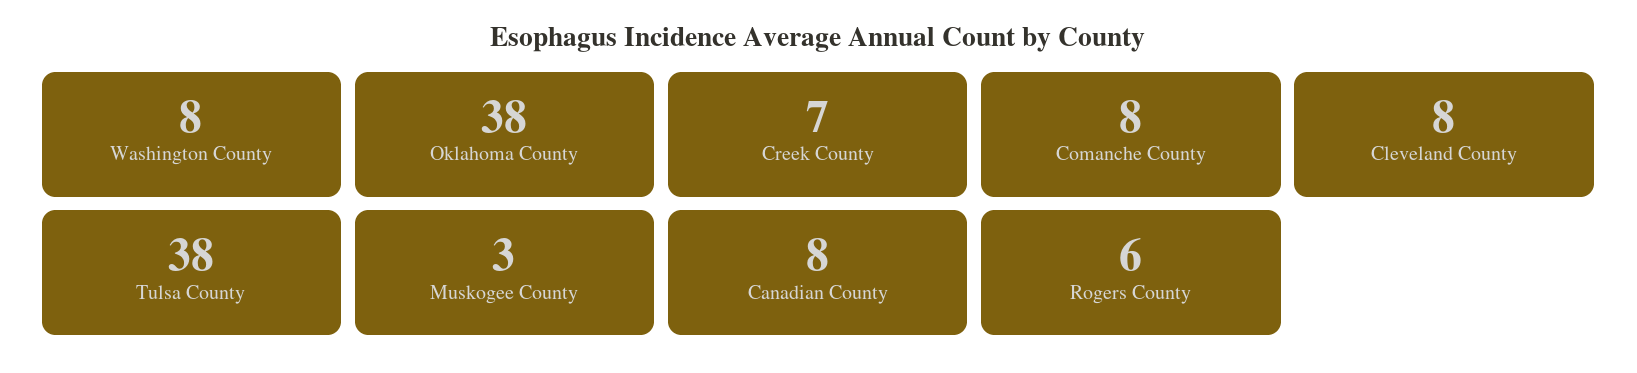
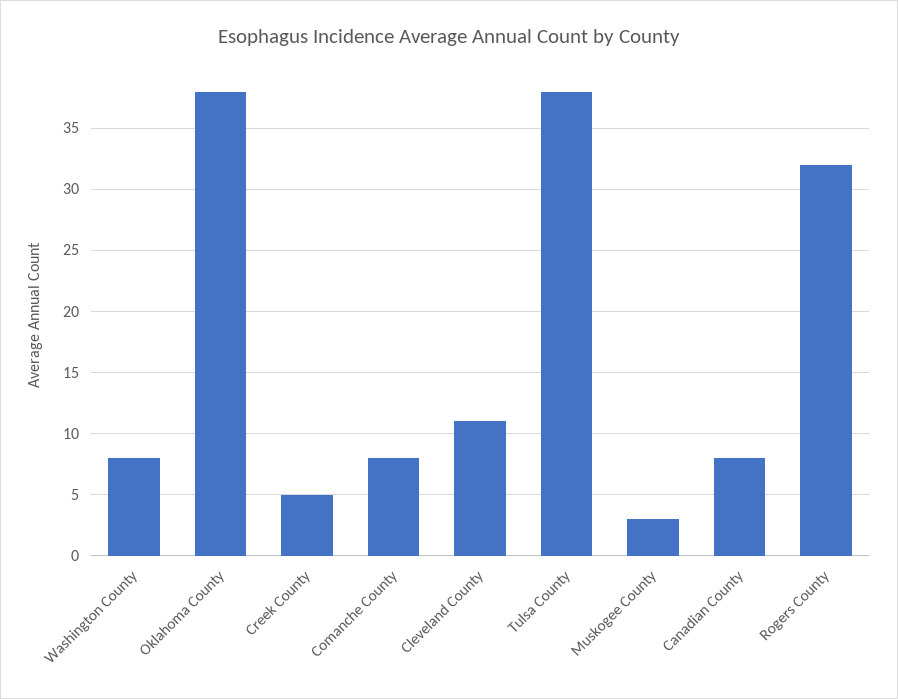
  {
    "Washington County": 8,
    "Oklahoma County": 38,
-   "Creek County": 7,
+   "Creek County": 5,
    "Comanche County": 8,
-   "Cleveland County": 8,
+   "Cleveland County": 11,
    "Tulsa County": 38,
    "Muskogee County": 3,
    "Canadian County": 8,
-   "Rogers County": 6
+   "Rogers County": 32
  }

